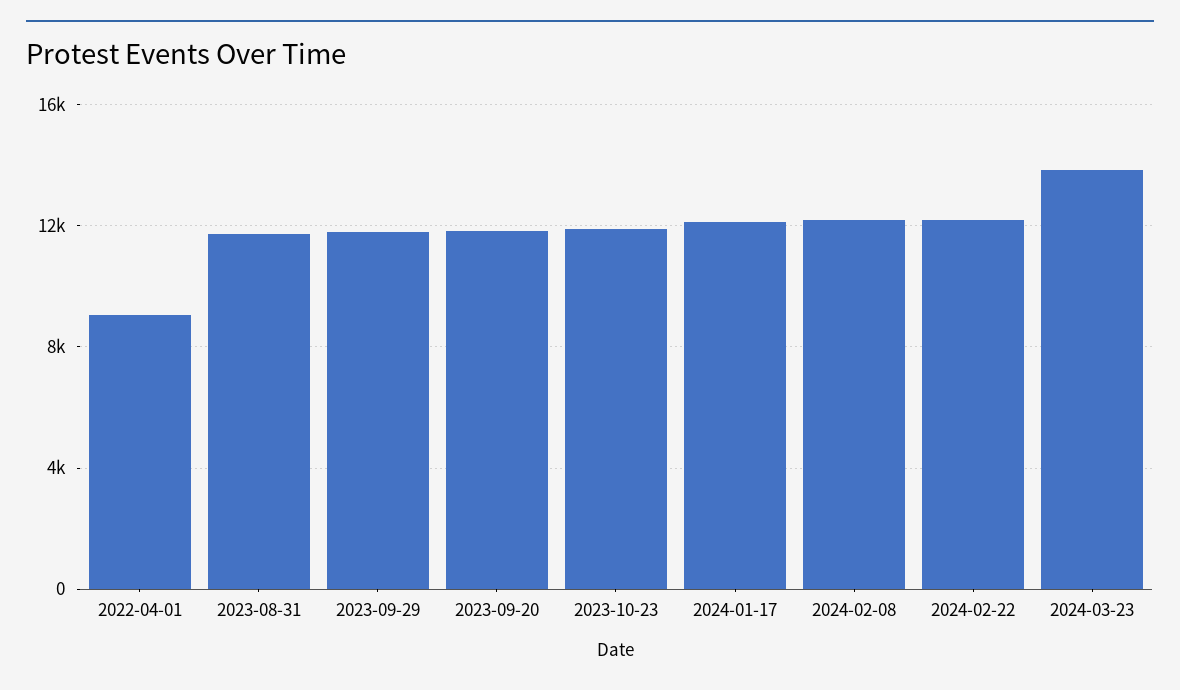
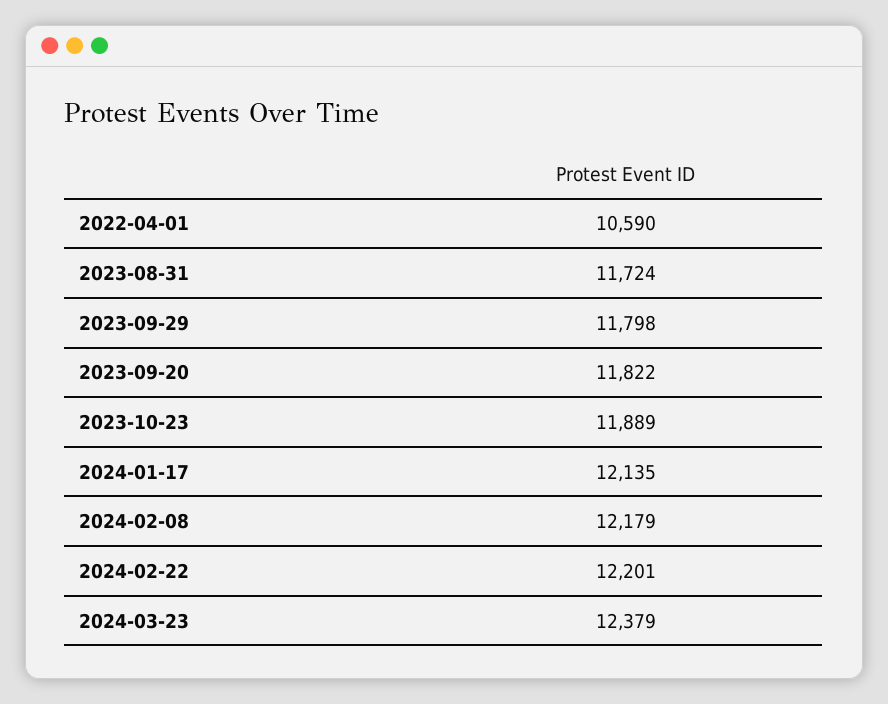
  {
-   "2022-04-01": 9000,
+   "2022-04-01": 10590,
    "2023-08-31": 11724,
    "2023-09-29": 11798,
    "2023-09-20": 11822,
    "2023-10-23": 11889,
    "2024-01-17": 12135,
    "2024-02-08": 12179,
    "2024-02-22": 12201,
-   "2024-03-23": 14000
+   "2024-03-23": 12379
  }

